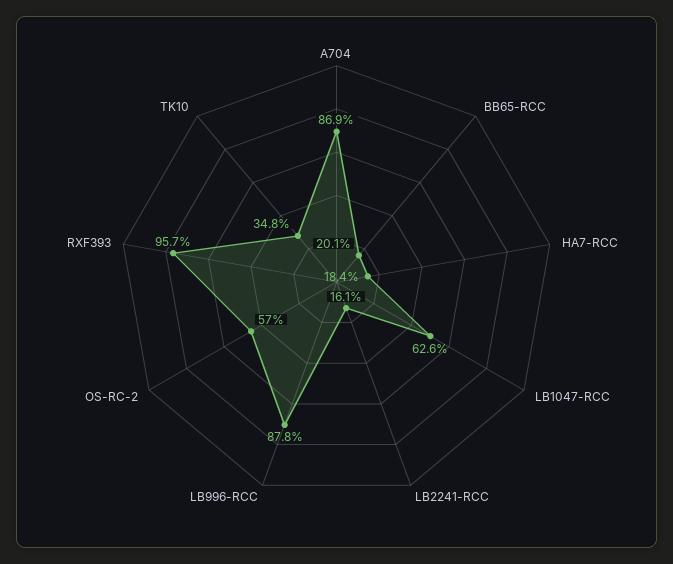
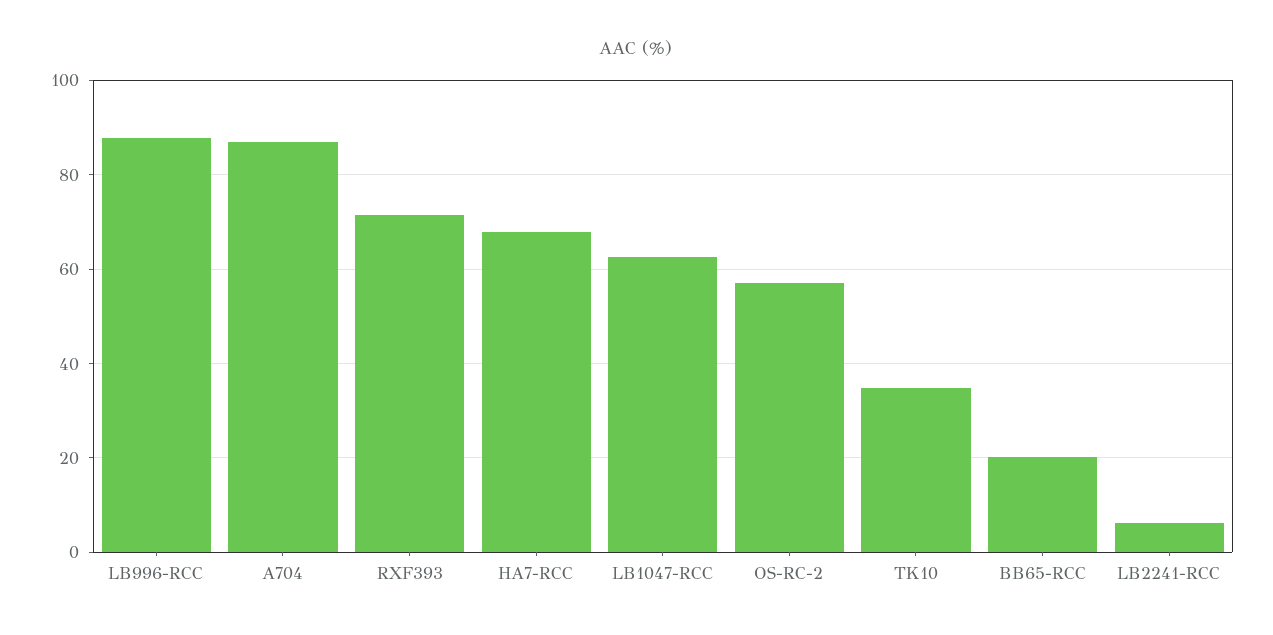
  {
    "A704": 86.9,
    "BB65-RCC": 20.1,
-   "HA7-RCC": 18.4,
+   "HA7-RCC": 68,
    "LB1047-RCC": 62.6,
-   "LB2241-RCC": 16.1,
+   "LB2241-RCC": 6,
    "LB996-RCC": 87.8,
    "OS-RC-2": 57,
-   "RXF393": 95.7,
+   "RXF393": 72,
    "TK10": 34.8
  }

